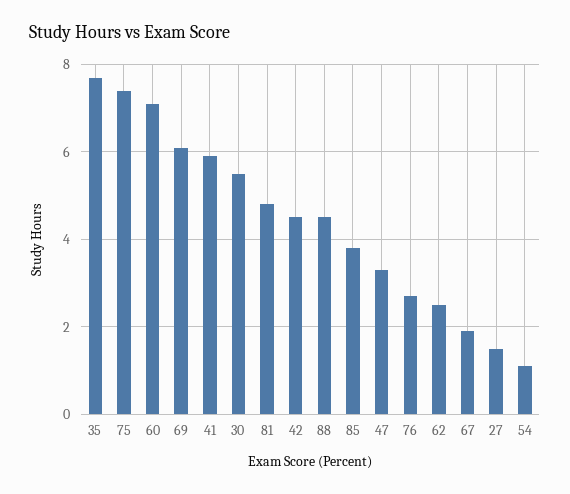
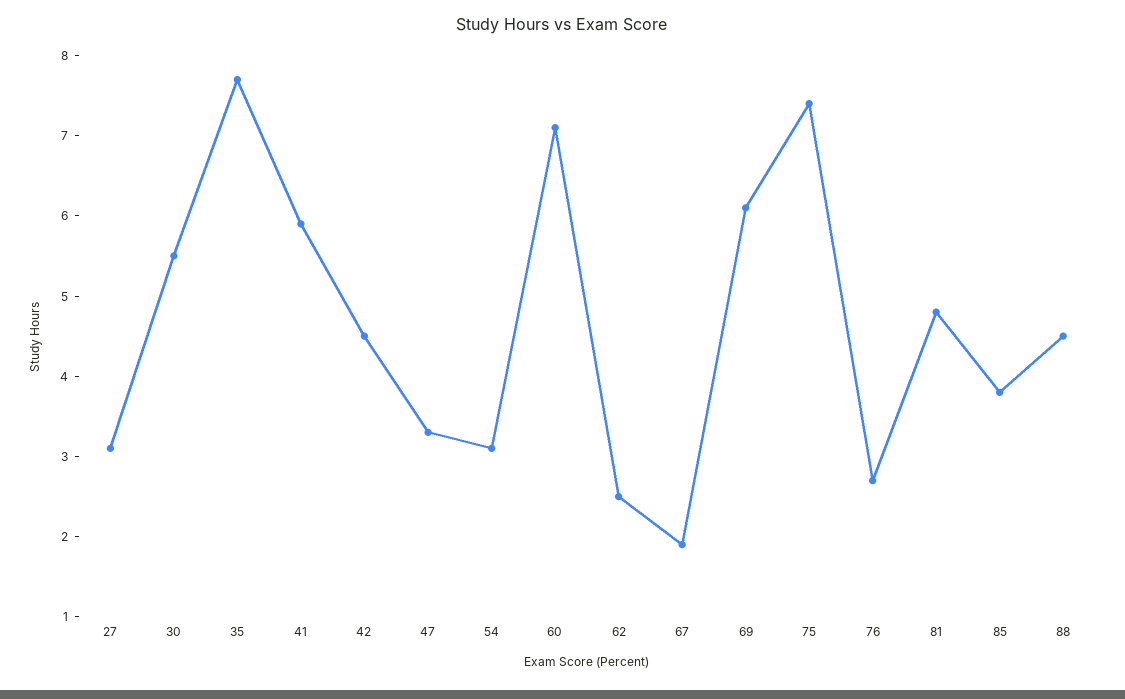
  {
    "35": 7.7,
    "75": 7.4,
    "60": 7.1,
    "69": 6.1,
    "41": 5.9,
    "30": 5.5,
    "81": 4.8,
    "42": 4.5,
    "88": 4.5,
    "85": 3.8,
    "47": 3.3,
    "76": 2.7,
    "62": 2.5,
    "67": 1.9,
-   "27": 1.5,
+   "27": 3.1,
-   "54": 1
+   "54": 3.1
  }

